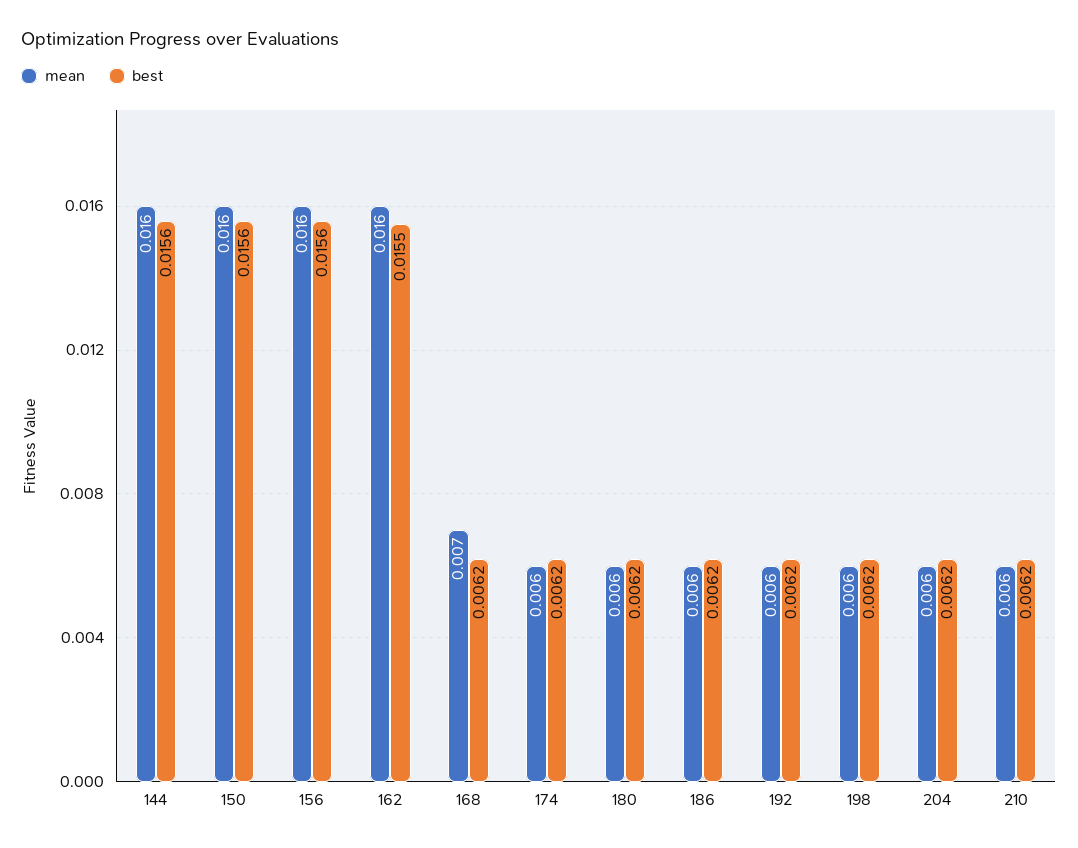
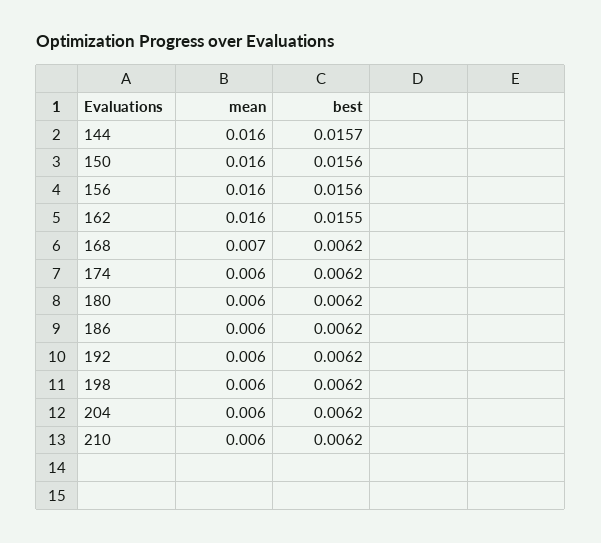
  {
    "mean": {
      "144": 0.016,
      "150": 0.016,
      "156": 0.016,
      "162": 0.016,
      "168": 0.007,
      "174": 0.006,
      "180": 0.006,
      "186": 0.006,
      "192": 0.006,
      "198": 0.006,
      "204": 0.006,
      "210": 0.006
    },
    "best": {
-     "144": 0.0156,
+     "144": 0.0157,
      "150": 0.0156,
      "156": 0.0156,
      "162": 0.0155,
      "168": 0.0062,
      "174": 0.0062,
      "180": 0.0062,
      "186": 0.0062,
      "192": 0.0062,
      "198": 0.0062,
      "204": 0.0062,
      "210": 0.0062
    }
  }

